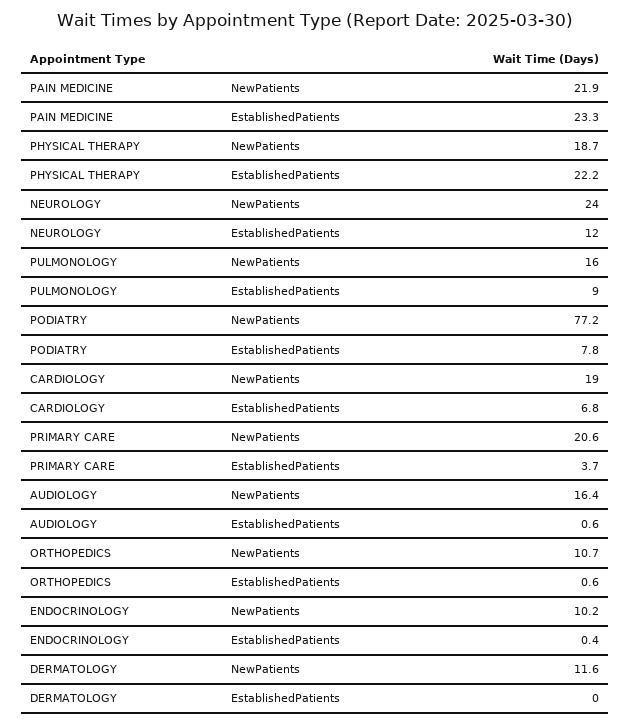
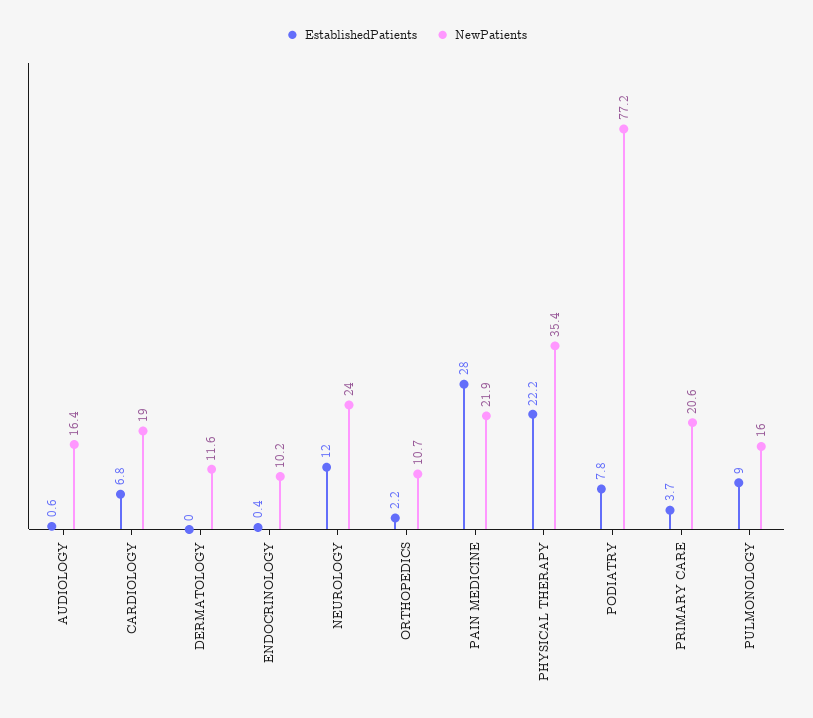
  {
    "NewPatients": {
      "PAIN MEDICINE": 21.9,
-     "PHYSICAL THERAPY": 18.7,
+     "PHYSICAL THERAPY": 35.4,
      "NEUROLOGY": 24,
      "PULMONOLOGY": 16,
      "PODIATRY": 77.2,
      "CARDIOLOGY": 19,
      "PRIMARY CARE": 20.6,
      "AUDIOLOGY": 16.4,
      "ORTHOPEDICS": 10.7,
      "ENDOCRINOLOGY": 10.2,
      "DERMATOLOGY": 11.6
    },
    "EstablishedPatients": {
-     "PAIN MEDICINE": 23.3,
+     "PAIN MEDICINE": 28,
      "PHYSICAL THERAPY": 22.2,
      "NEUROLOGY": 12,
      "PULMONOLOGY": 9,
      "PODIATRY": 7.8,
      "CARDIOLOGY": 6.8,
      "PRIMARY CARE": 3.7,
      "AUDIOLOGY": 0.6,
-     "ORTHOPEDICS": 0.6,
+     "ORTHOPEDICS": 2.2,
      "ENDOCRINOLOGY": 0.4,
      "DERMATOLOGY": 0
    }
  }

